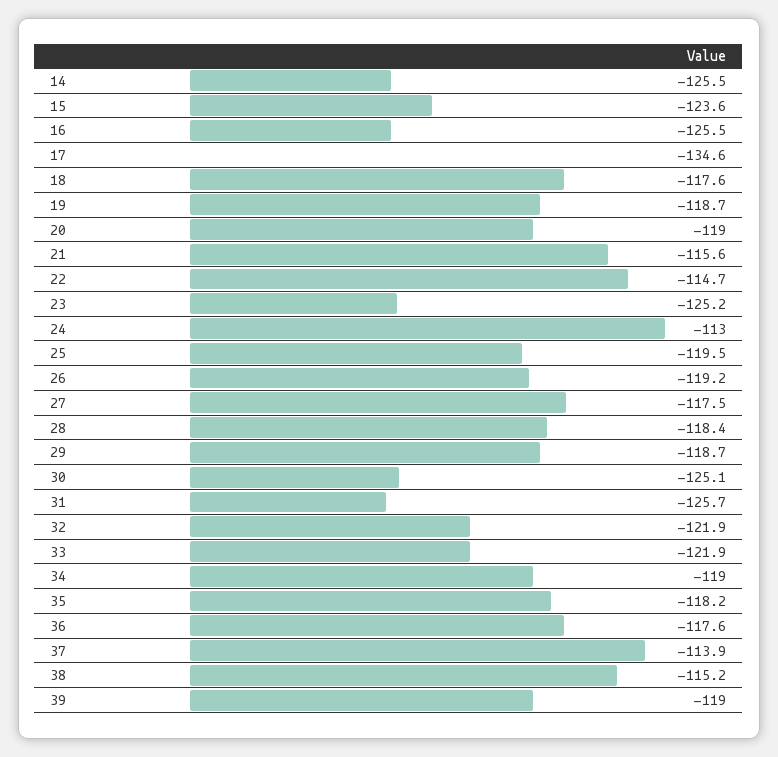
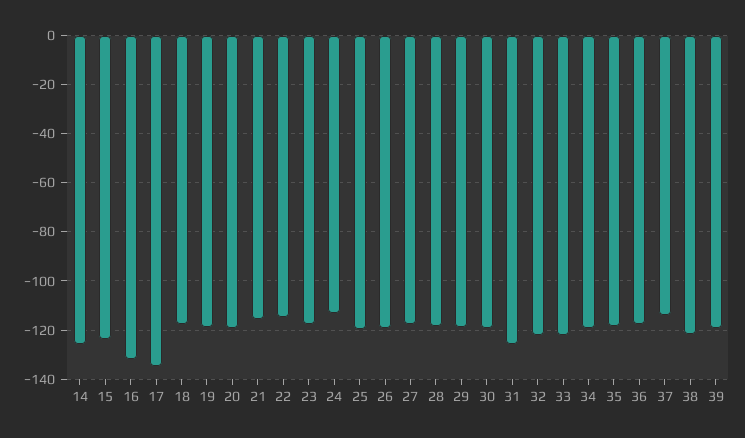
  {
    "14": -125.5,
    "15": -123.6,
-   "16": -125.5,
+   "16": -132.5,
    "17": -134.6,
    "18": -117.6,
    "19": -118.7,
    "20": -119,
    "21": -115.6,
    "22": -114.7,
-   "23": -125.2,
+   "23": -117.5,
    "24": -113,
    "25": -119.5,
    "26": -119.2,
    "27": -117.5,
    "28": -118.4,
    "29": -118.7,
-   "30": -125.1,
+   "30": -120,
    "31": -125.7,
    "32": -121.9,
    "33": -121.9,
    "34": -119,
    "35": -118.2,
    "36": -117.6,
    "37": -113.9,
-   "38": -115.2,
+   "38": -122.5,
    "39": -119
  }

